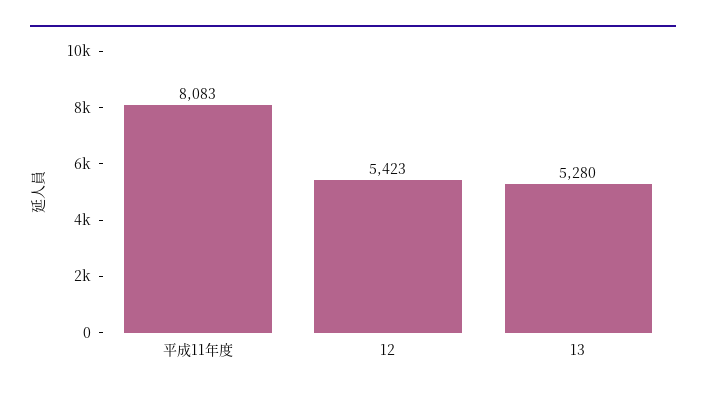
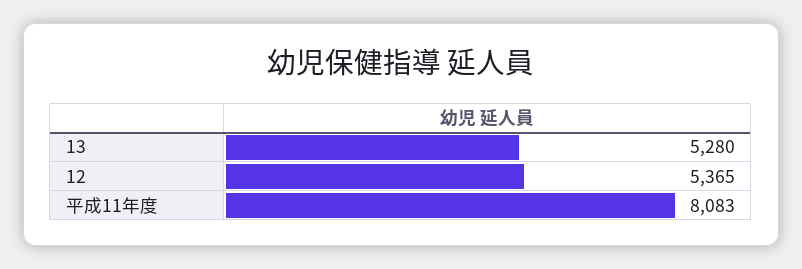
  {
    "平成11年度": 8083,
-   "12": 5423,
+   "12": 5365,
    "13": 5280
  }

